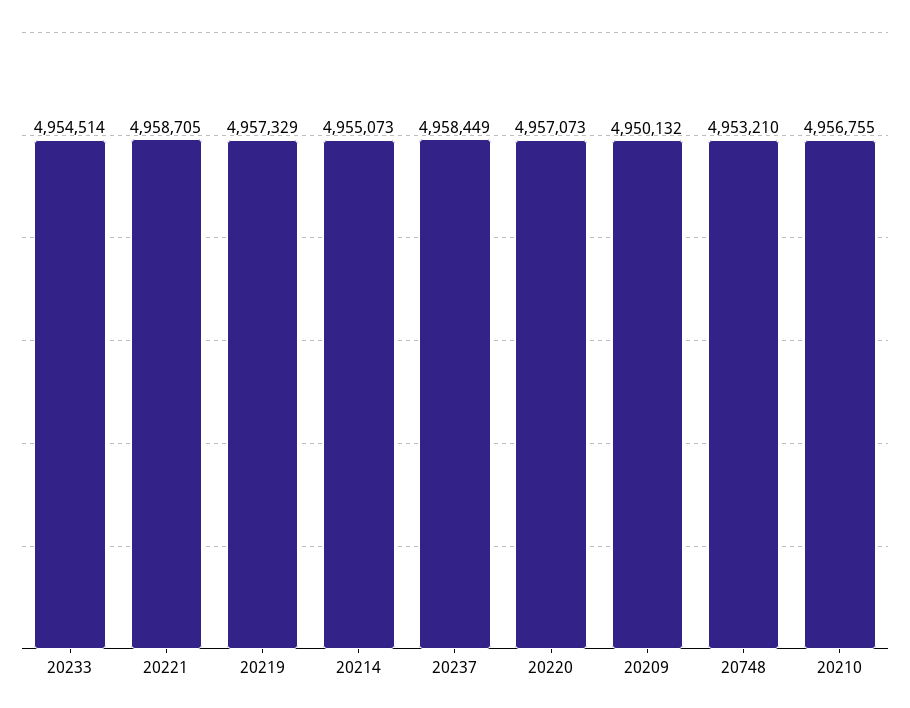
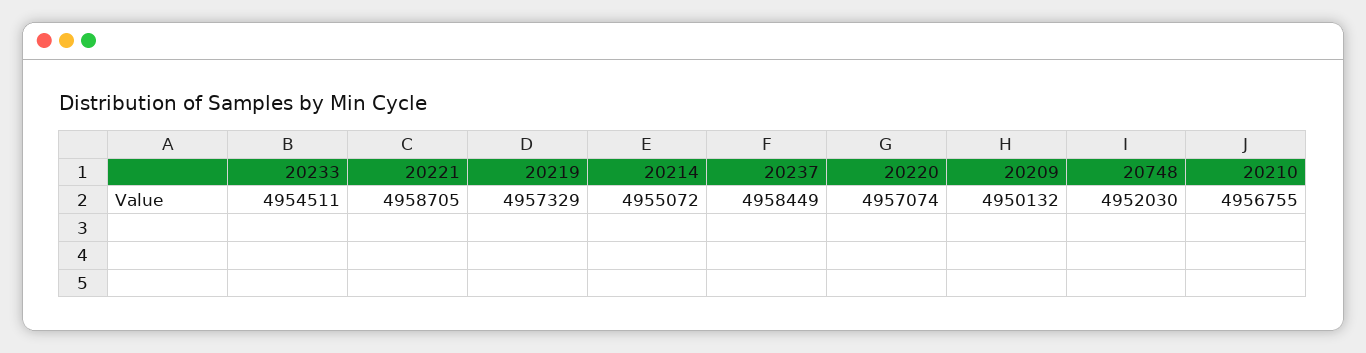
  {
-   "20233": 4954514,
+   "20233": 4954511,
    "20221": 4958705,
    "20219": 4957329,
-   "20214": 4955073,
+   "20214": 4955072,
    "20237": 4958449,
-   "20220": 4957073,
+   "20220": 4957074,
    "20209": 4950132,
-   "20748": 4953210,
+   "20748": 4952030,
    "20210": 4956755
  }

